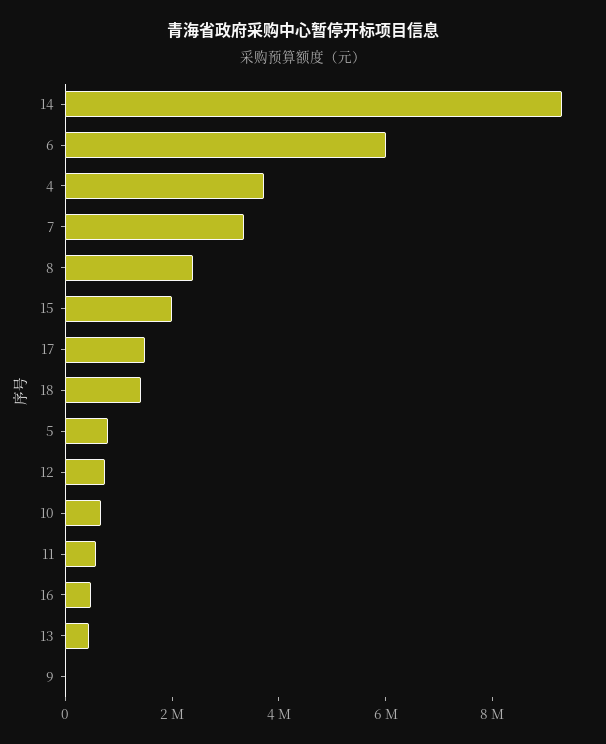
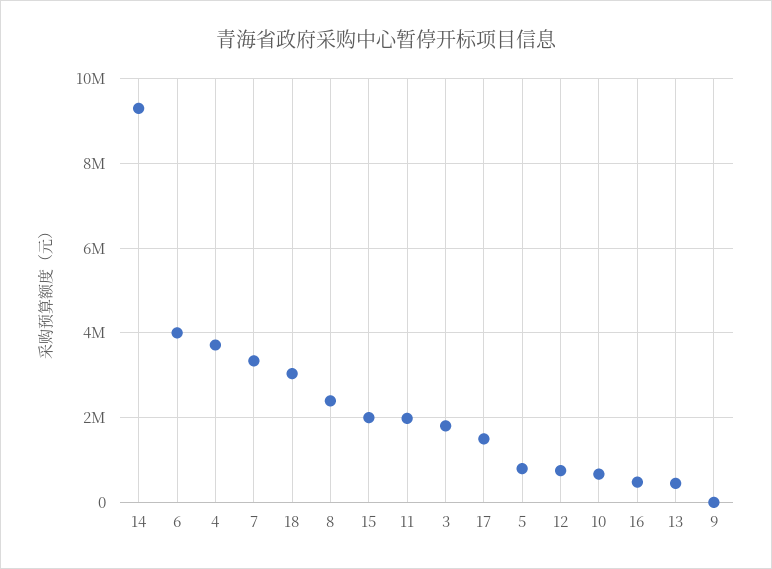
  {
    "14": 9400000,
-   "6": 6000000,
+   "6": 4000000,
    "4": 3800000,
    "7": 3400000,
    "8": 2400000,
    "15": 2000000,
    "17": 1600000,
-   "18": 1500000,
+   "18": 3000000,
    "5": 800000,
    "12": 800000,
    "10": 600000,
-   "11": 500000,
+   "11": 2000000,
    "16": 400000,
    "13": 400000,
-   "9": 0
+   "9": 0,
+   "3": 1800000
  }

